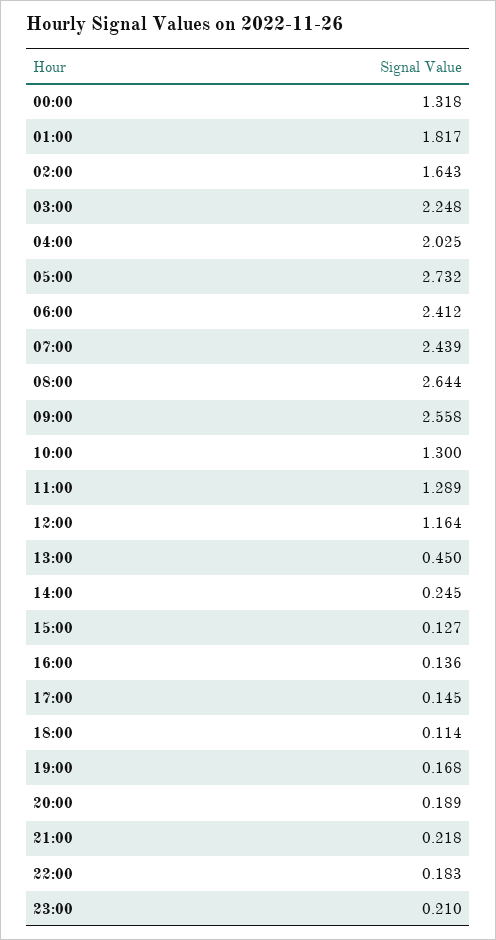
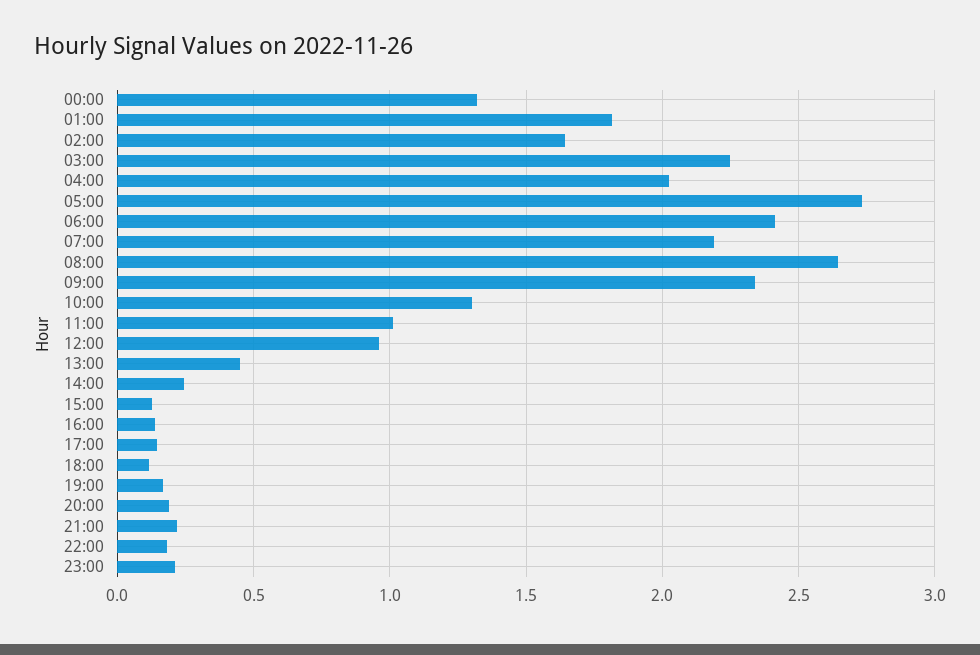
  {
    "00:00": 1.318,
    "01:00": 1.817,
    "02:00": 1.643,
    "03:00": 2.248,
    "04:00": 2.025,
    "05:00": 2.732,
    "06:00": 2.412,
-   "07:00": 2.439,
+   "07:00": 2.2,
    "08:00": 2.644,
-   "09:00": 2.558,
+   "09:00": 2.35,
    "10:00": 1.3,
-   "11:00": 1.289,
+   "11:00": 1,
-   "12:00": 1.164,
+   "12:00": 0.95,
    "13:00": 0.45,
    "14:00": 0.245,
    "15:00": 0.127,
    "16:00": 0.136,
    "17:00": 0.145,
    "18:00": 0.114,
    "19:00": 0.168,
    "20:00": 0.189,
    "21:00": 0.218,
    "22:00": 0.183,
    "23:00": 0.21
  }

